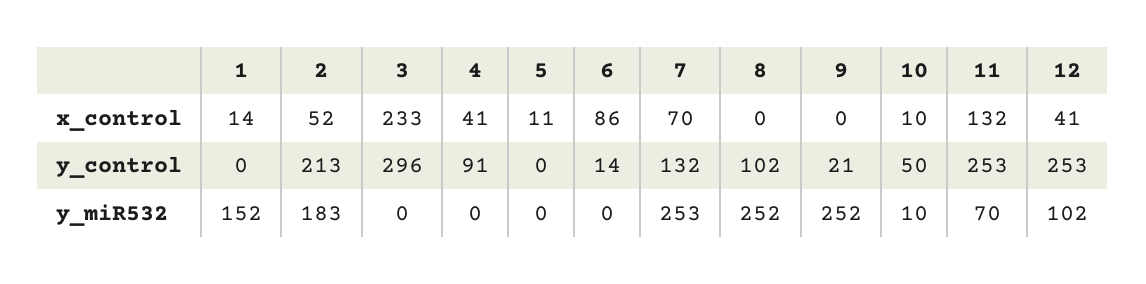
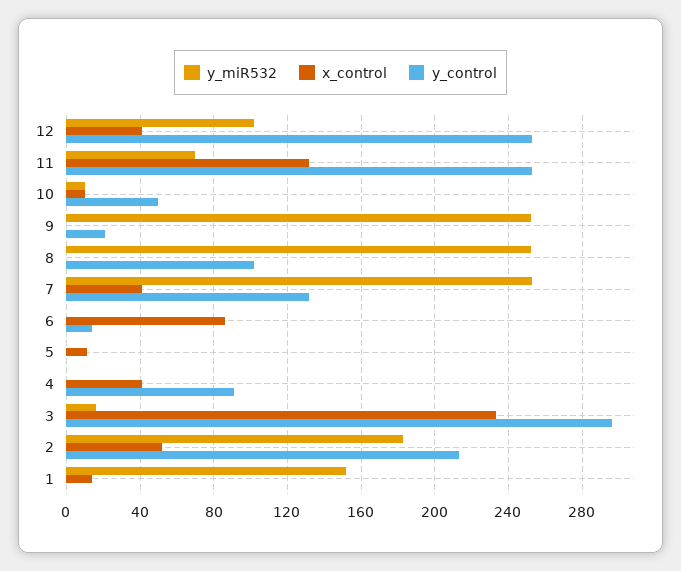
  {
    "x_control": {
      "1": 14,
      "2": 52,
      "3": 233,
      "4": 41,
      "5": 11,
      "6": 86,
-     "7": 70,
+     "7": 40,
      "8": 0,
      "9": 0,
      "10": 10,
      "11": 132,
      "12": 41
    },
    "y_control": {
      "1": 0,
      "2": 213,
      "3": 296,
      "4": 91,
      "5": 0,
      "6": 14,
      "7": 132,
      "8": 102,
      "9": 21,
      "10": 50,
      "11": 253,
      "12": 253
    },
    "y_miR532": {
      "1": 152,
      "2": 183,
-     "3": 0,
+     "3": 15,
      "4": 0,
      "5": 0,
      "6": 0,
      "7": 253,
      "8": 252,
      "9": 252,
      "10": 10,
      "11": 70,
      "12": 102
    }
  }

